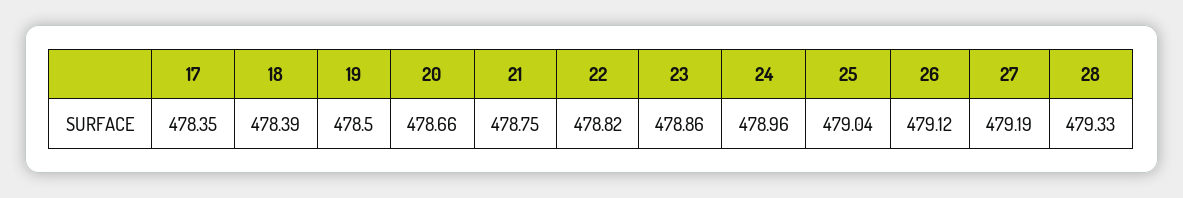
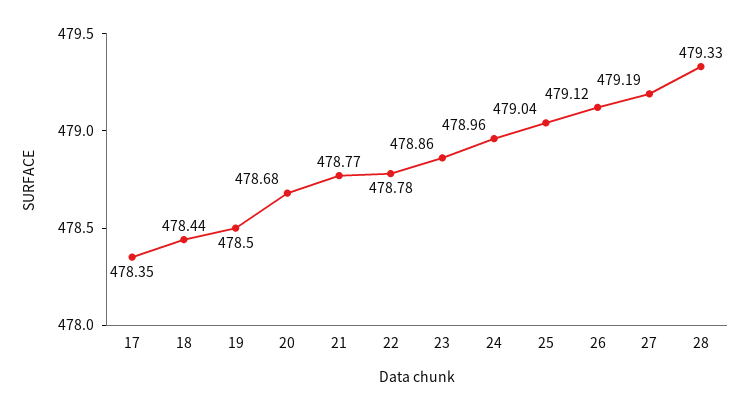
  {
    "17": 478.35,
-   "18": 478.39,
+   "18": 478.44,
    "19": 478.5,
-   "20": 478.66,
+   "20": 478.68,
-   "21": 478.75,
+   "21": 478.77,
-   "22": 478.82,
+   "22": 478.78,
    "23": 478.86,
    "24": 478.96,
    "25": 479.04,
    "26": 479.12,
    "27": 479.19,
    "28": 479.33
  }

